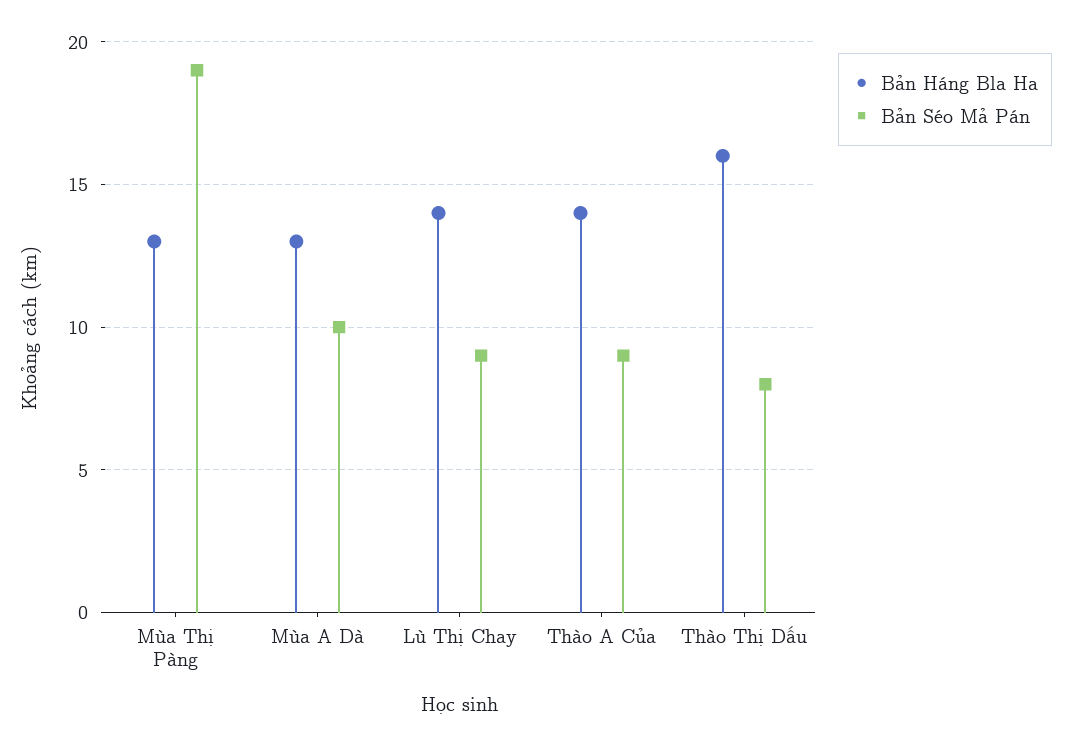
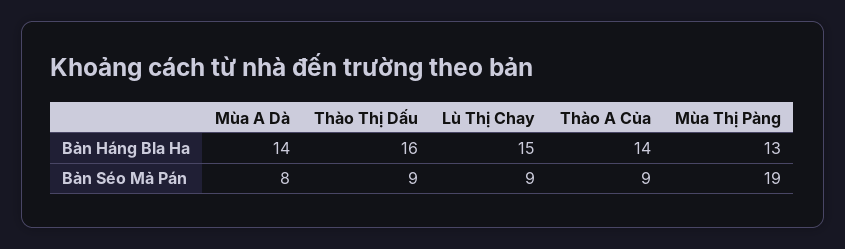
  {
    "Bản Háng Bla Ha": {
      "Mùa Thị Pàng": 13,
-     "Mùa A Dà": 13,
+     "Mùa A Dà": 14,
-     "Lù Thị Chay": 14,
+     "Lù Thị Chay": 15,
      "Thào A Của": 14,
      "Thào Thị Dấu": 16
    },
    "Bản Séo Mả Pán": {
      "Mùa Thị Pàng": 19,
-     "Mùa A Dà": 10,
+     "Mùa A Dà": 8,
      "Lù Thị Chay": 9,
      "Thào A Của": 9,
-     "Thào Thị Dấu": 8
+     "Thào Thị Dấu": 9
    }
  }

